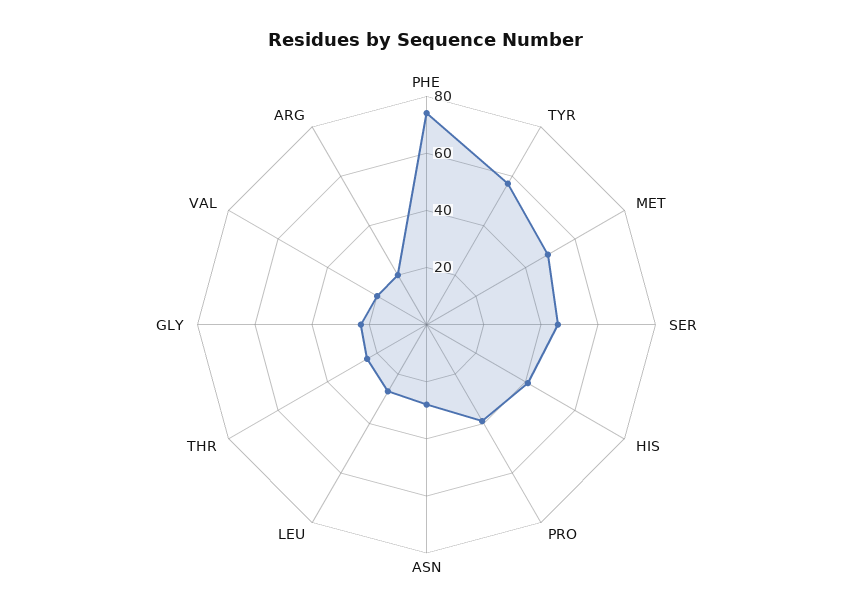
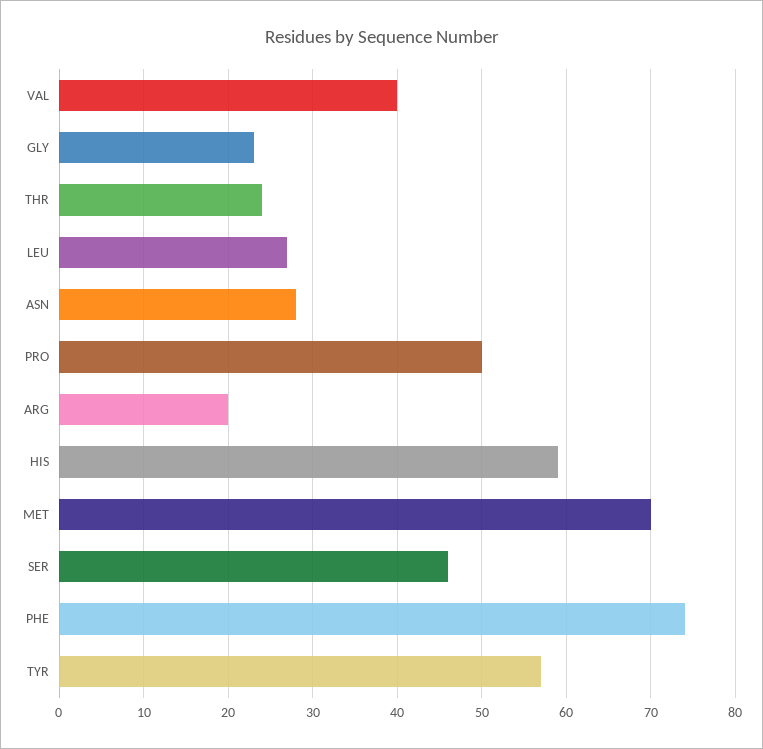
  {
    "PHE": 74,
    "TYR": 57,
-   "MET": 50,
+   "MET": 70,
    "SER": 46,
-   "HIS": 40,
+   "HIS": 59,
-   "PRO": 40,
+   "PRO": 50,
    "ASN": 28,
    "LEU": 27,
    "THR": 24,
    "GLY": 23,
-   "VAL": 20,
+   "VAL": 40,
    "ARG": 20
  }

